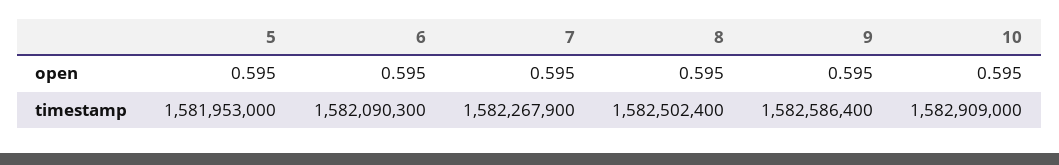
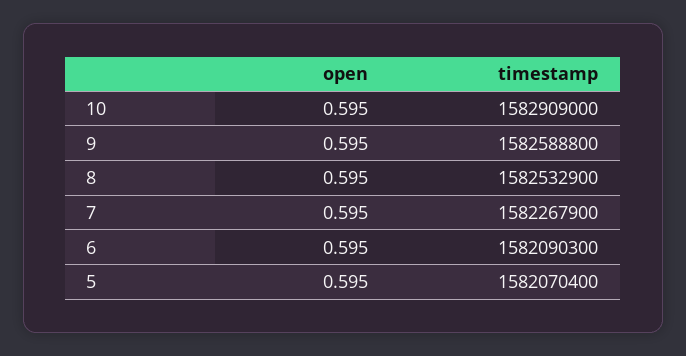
  {
    "5": {
      "open": 0.595,
-     "timestamp": 1581953000
+     "timestamp": 1582070400
    },
    "6": {
      "open": 0.595,
      "timestamp": 1582090300
    },
    "7": {
      "open": 0.595,
      "timestamp": 1582267900
    },
    "8": {
      "open": 0.595,
-     "timestamp": 1582502400
+     "timestamp": 1582532900
    },
    "9": {
      "open": 0.595,
-     "timestamp": 1582586400
+     "timestamp": 1582588800
    },
    "10": {
      "open": 0.595,
      "timestamp": 1582909000
    }
  }

